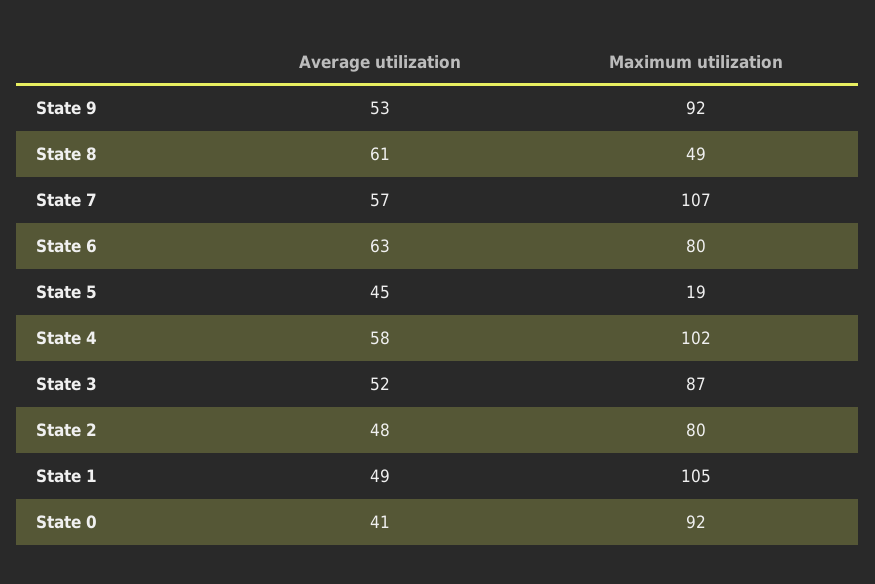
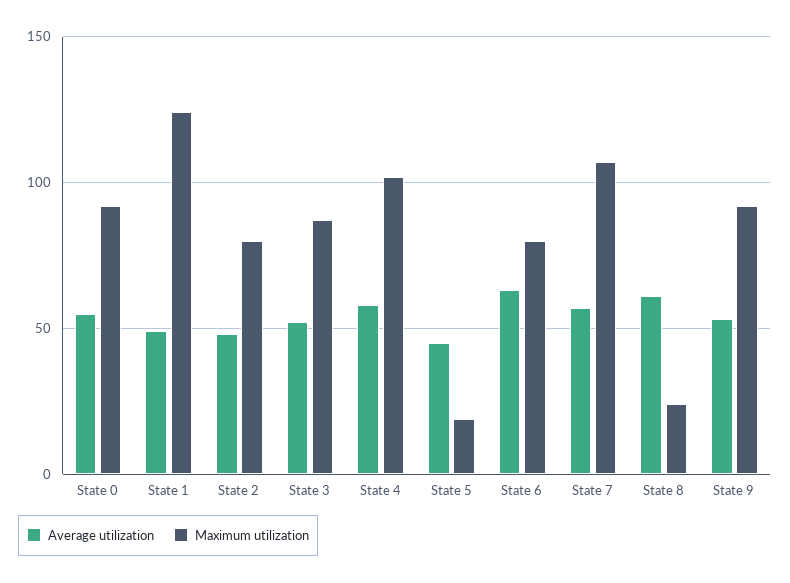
  {
    "Average utilization": {
      "State 9": 53,
      "State 8": 61,
      "State 7": 57,
      "State 6": 63,
      "State 5": 45,
      "State 4": 58,
      "State 3": 52,
      "State 2": 48,
      "State 1": 49,
-     "State 0": 41
+     "State 0": 55
    },
    "Maximum utilization": {
      "State 9": 92,
-     "State 8": 49,
+     "State 8": 25,
      "State 7": 107,
      "State 6": 80,
      "State 5": 19,
      "State 4": 102,
      "State 3": 87,
      "State 2": 80,
-     "State 1": 105,
+     "State 1": 125,
      "State 0": 92
    }
  }

